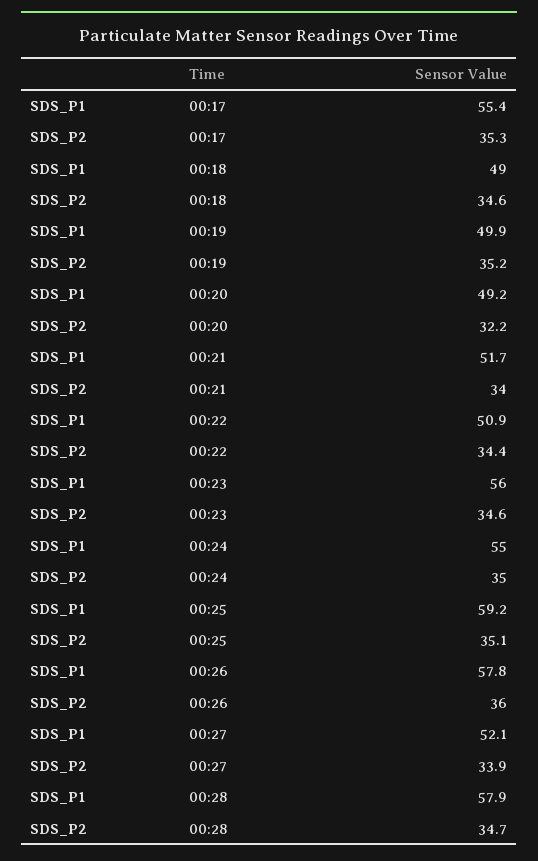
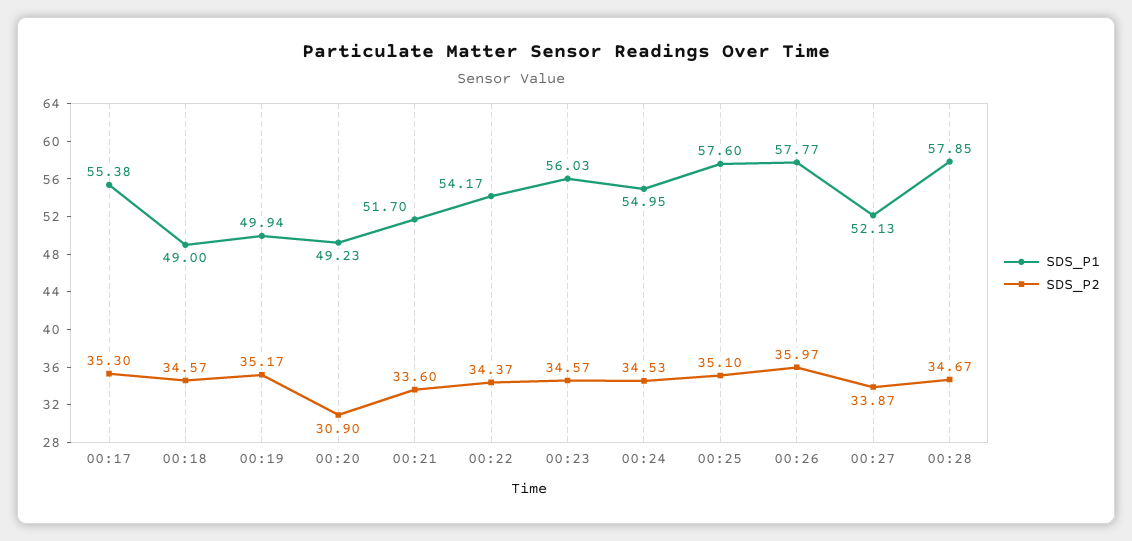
  {
    "SDS_P1": {
      "00:17": 55.38,
      "00:18": 49,
      "00:19": 49.94,
      "00:20": 49.23,
      "00:21": 51.7,
-     "00:22": 50.9,
+     "00:22": 54.17,
      "00:23": 56.03,
      "00:24": 54.95,
-     "00:25": 59.2,
+     "00:25": 57.6,
      "00:26": 57.77,
      "00:27": 52.13,
      "00:28": 57.85
    },
    "SDS_P2": {
      "00:17": 35.3,
      "00:18": 34.57,
      "00:19": 35.17,
-     "00:20": 32.2,
+     "00:20": 30.9,
-     "00:21": 34,
+     "00:21": 33.6,
      "00:22": 34.37,
      "00:23": 34.57,
-     "00:24": 35,
+     "00:24": 34.53,
      "00:25": 35.1,
      "00:26": 35.97,
      "00:27": 33.87,
      "00:28": 34.67
    }
  }

